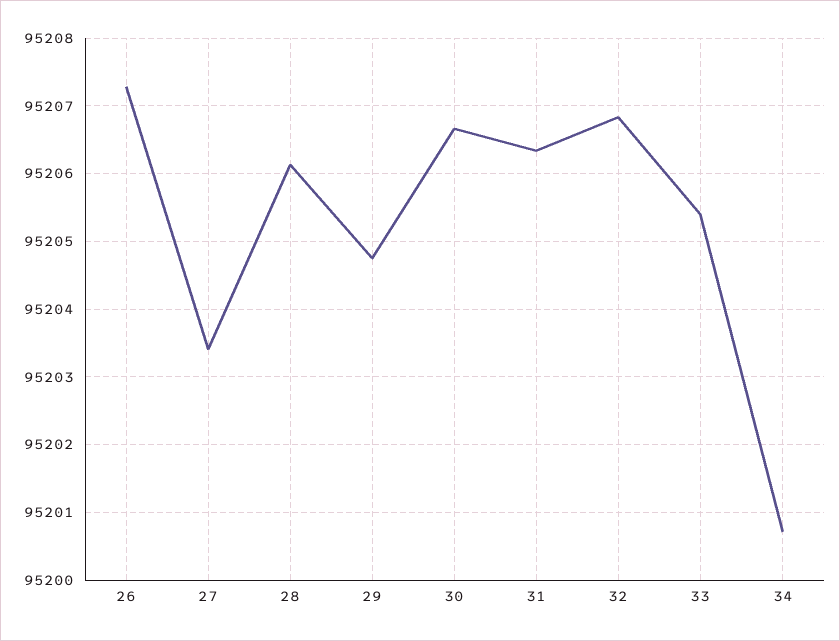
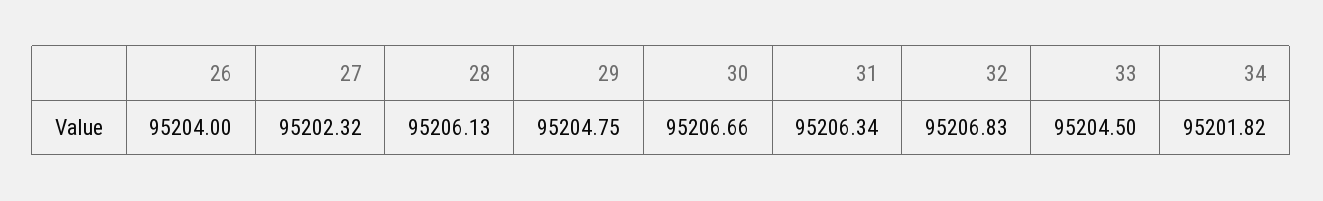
  {
-   "26": 95207.3,
+   "26": 95204,
-   "27": 95203.4,
+   "27": 95202.32,
    "28": 95206.13,
    "29": 95204.75,
    "30": 95206.66,
    "31": 95206.34,
    "32": 95206.83,
-   "33": 95205.4,
+   "33": 95204.5,
-   "34": 95200.7
+   "34": 95201.82
  }

